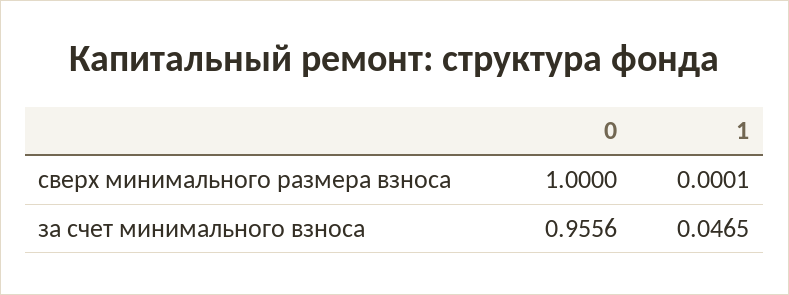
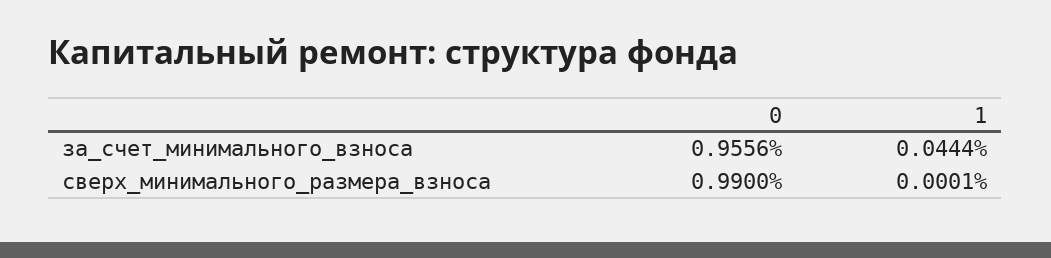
  {
    "0": {
-     "сверх минимального размера взноса": 1,
+     "сверх минимального размера взноса": 0.99,
      "за счет минимального взноса": 0.9556
    },
    "1": {
      "сверх минимального размера взноса": 0.0001,
-     "за счет минимального взноса": 0.0465
+     "за счет минимального взноса": 0.0444
    }
  }

